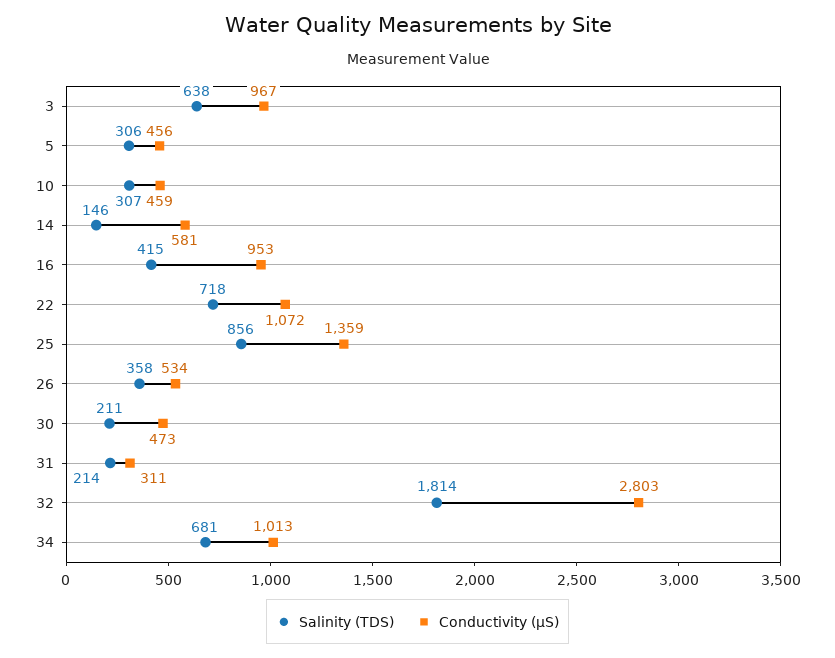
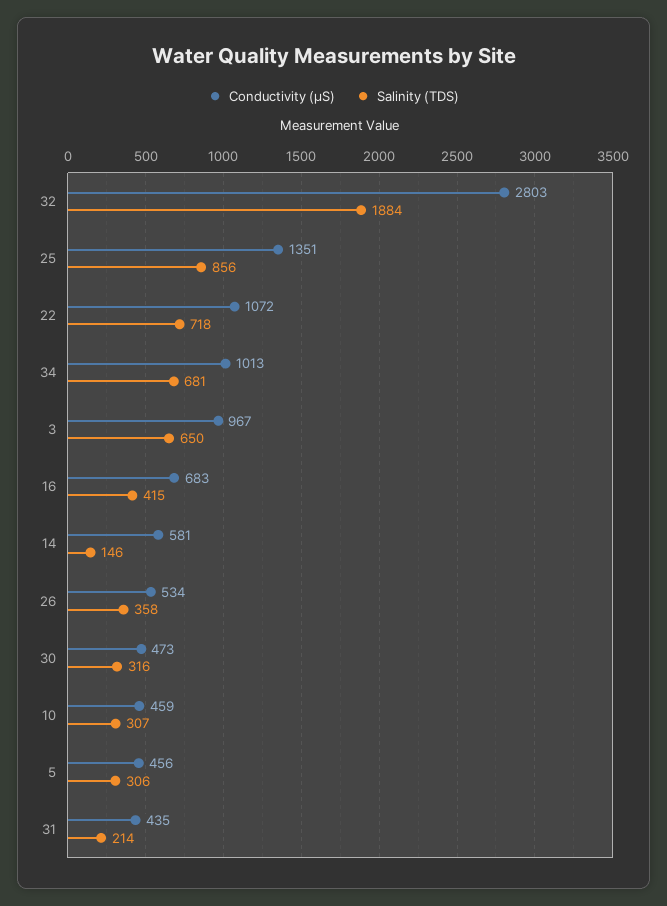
  {
    "Salinity (TDS)": {
-     "3": 638,
+     "3": 650,
      "5": 306,
      "10": 307,
      "14": 146,
      "16": 415,
      "22": 718,
      "25": 856,
      "26": 358,
-     "30": 211,
+     "30": 316,
      "31": 214,
-     "32": 1814,
+     "32": 1884,
      "34": 681
    },
    "Conductivity (µS)": {
      "3": 967,
      "5": 456,
      "10": 459,
      "14": 581,
-     "16": 953,
+     "16": 683,
      "22": 1072,
-     "25": 1359,
+     "25": 1351,
      "26": 534,
      "30": 473,
-     "31": 311,
+     "31": 435,
      "32": 2803,
      "34": 1013
    }
  }

